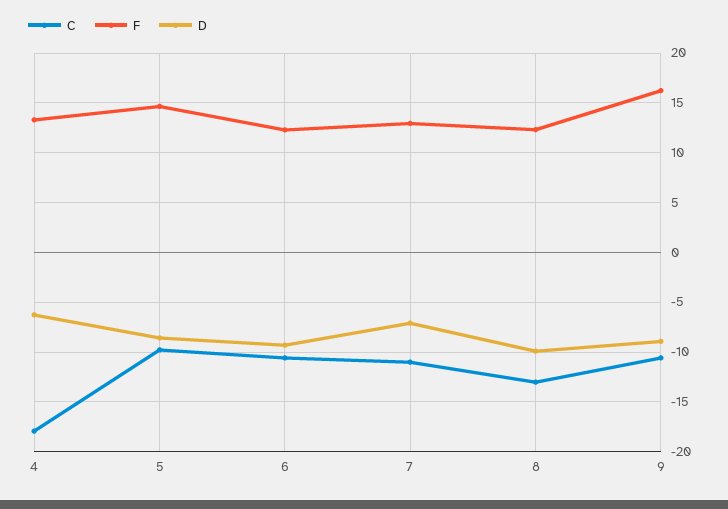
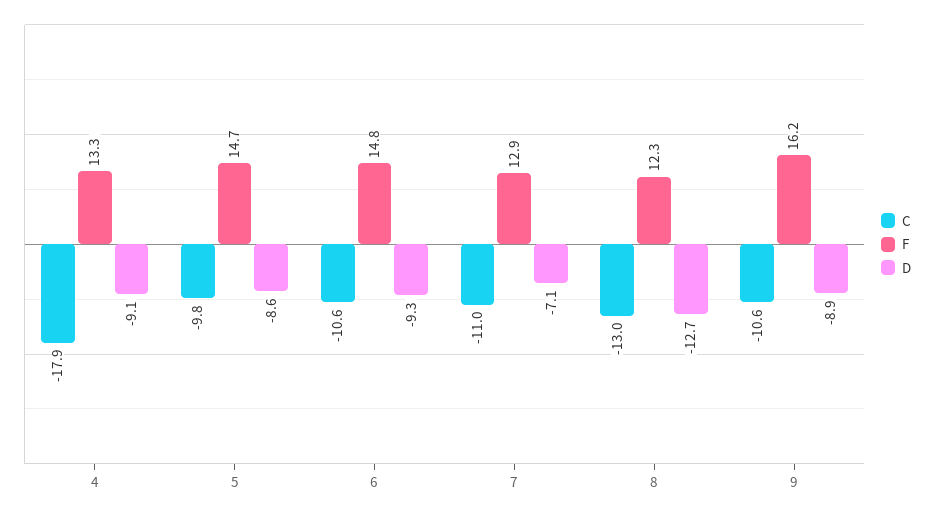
  {
    "C": {
      "4": -17.9,
      "5": -9.8,
      "6": -10.6,
      "7": -11,
      "8": -13,
      "9": -10.6
    },
    "F": {
      "4": 13.3,
      "5": 14.7,
-     "6": 12,
+     "6": 14.8,
      "7": 12.9,
      "8": 12.3,
      "9": 16.2
    },
    "D": {
-     "4": -6,
+     "4": -9.1,
      "5": -8.6,
      "6": -9.3,
      "7": -7.1,
-     "8": -10,
+     "8": -12.7,
      "9": -8.9
    }
  }

